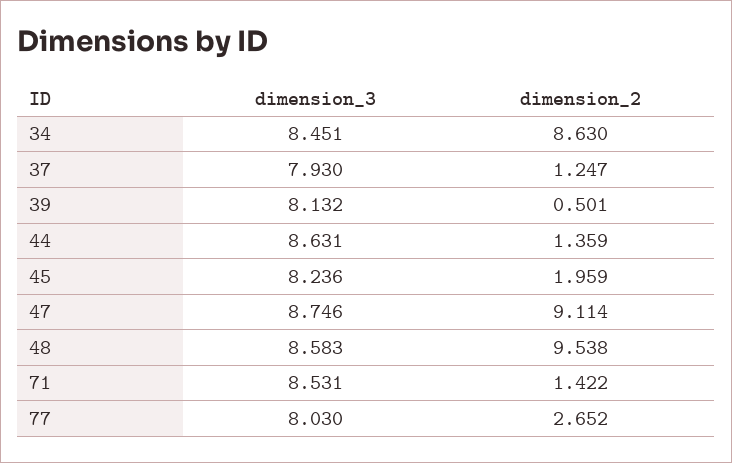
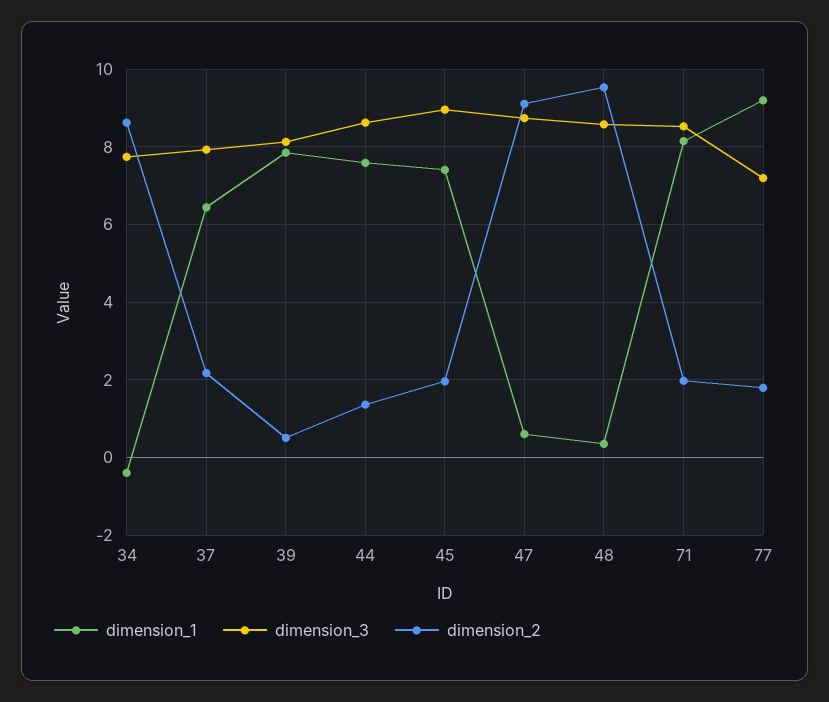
  {
    "dimension_3": {
-     "34": 8.451,
+     "34": 7.8,
      "37": 7.93,
      "39": 8.132,
      "44": 8.631,
-     "45": 8.236,
+     "45": 9,
      "47": 8.746,
      "48": 8.583,
      "71": 8.531,
-     "77": 8.03
+     "77": 7.2
    },
    "dimension_2": {
      "34": 8.63,
-     "37": 1.247,
+     "37": 2.2,
      "39": 0.501,
      "44": 1.359,
      "45": 1.959,
      "47": 9.114,
      "48": 9.538,
-     "71": 1.422,
+     "71": 2,
-     "77": 2.652
+     "77": 1.8
-   }
+   },
+   "dimension_1": {
+     "34": -0.4,
+     "37": 6.4,
+     "39": 7.8,
+     "44": 7.6,
+     "45": 7.4,
+     "47": 0.6,
+     "48": 0.4,
+     "71": 8.2,
+     "77": 9.2
+   }
  }

